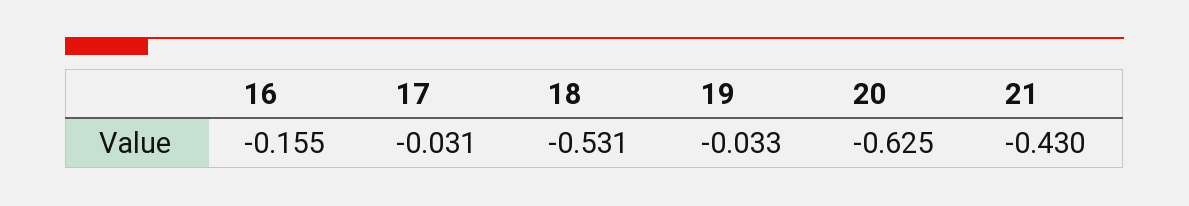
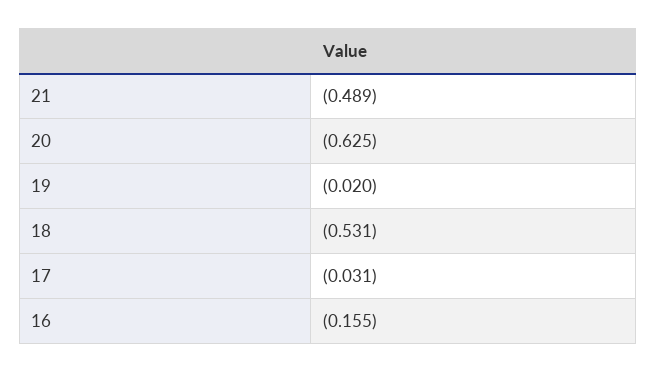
  {
    "16": -0.155,
    "17": -0.031,
    "18": -0.531,
-   "19": -0.033,
+   "19": -0.02,
    "20": -0.625,
-   "21": -0.43
+   "21": -0.489
  }

